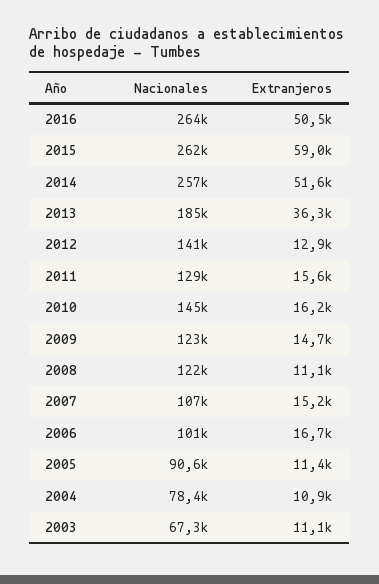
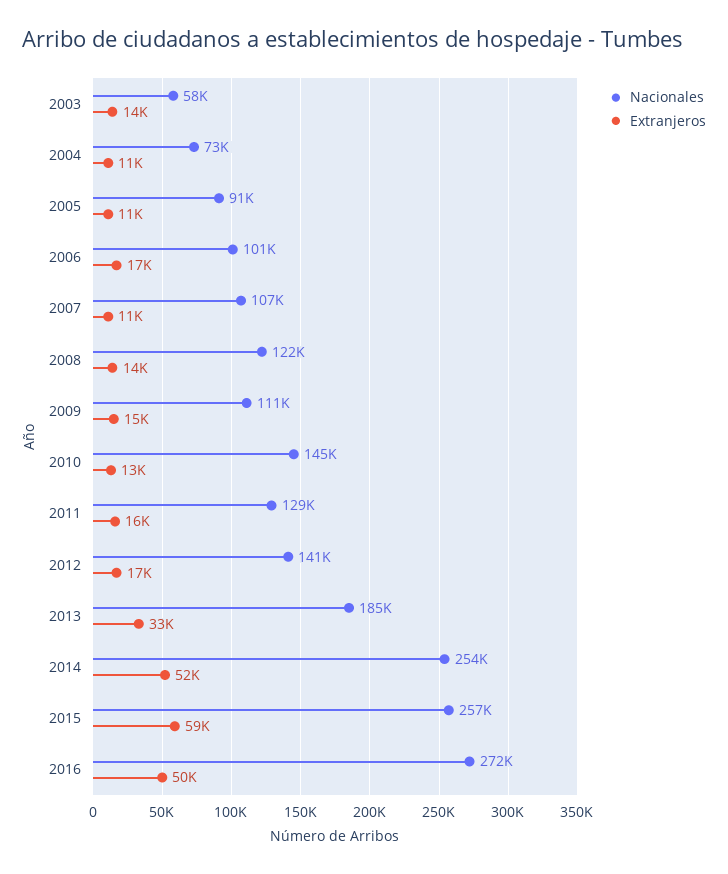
  {
    "Nacionales": {
-     "2016": 264000,
+     "2016": 272000,
-     "2015": 262000,
+     "2015": 257000,
-     "2014": 257000,
+     "2014": 254000,
      "2013": 185000,
      "2012": 141000,
      "2011": 129000,
      "2010": 145000,
-     "2009": 123000,
+     "2009": 111000,
      "2008": 122000,
      "2007": 107000,
      "2006": 101000,
      "2005": 90600,
-     "2004": 78400,
+     "2004": 73000,
-     "2003": 67300
+     "2003": 58000
    },
    "Extranjeros": {
      "2016": 50500,
      "2015": 59000,
      "2014": 51600,
-     "2013": 36300,
+     "2013": 33000,
-     "2012": 12900,
+     "2012": 17000,
      "2011": 15600,
-     "2010": 16200,
+     "2010": 13000,
      "2009": 14700,
-     "2008": 11100,
+     "2008": 14000,
-     "2007": 15200,
+     "2007": 11000,
      "2006": 16700,
      "2005": 11400,
      "2004": 10900,
-     "2003": 11100
+     "2003": 14000
    }
  }

